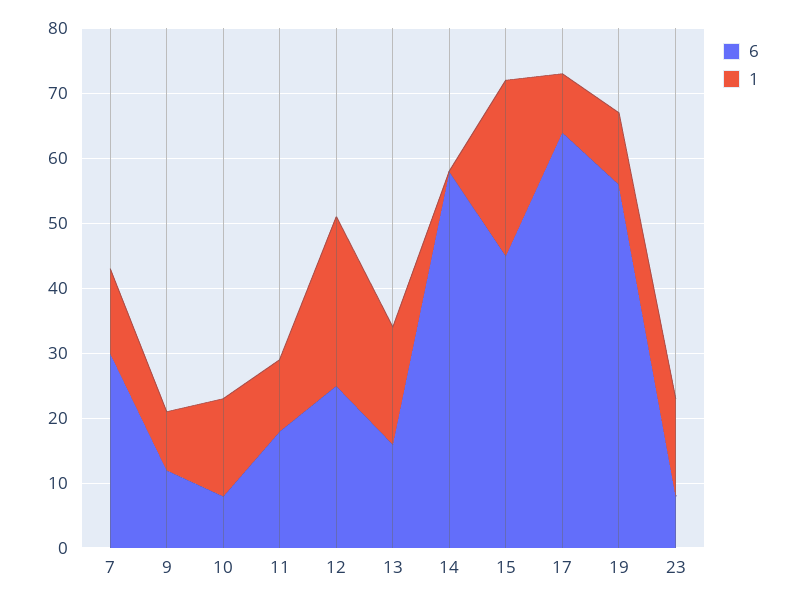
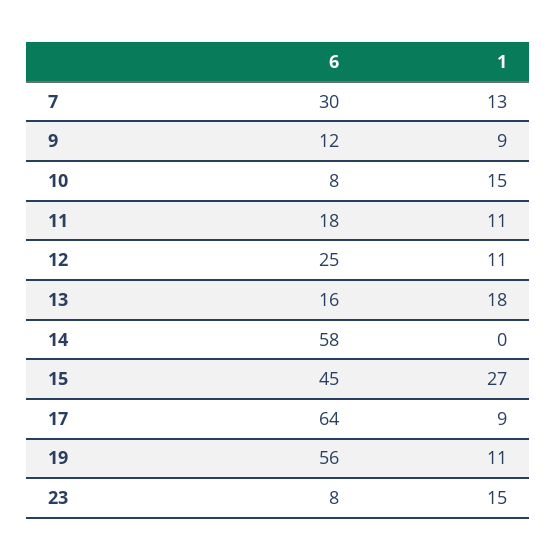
  {
    "6": {
      "7": 30,
      "9": 12,
      "10": 8,
      "11": 18,
      "12": 25,
      "13": 16,
      "14": 58,
      "15": 45,
      "17": 64,
      "19": 56,
      "23": 8
    },
    "1": {
      "7": 13,
      "9": 9,
      "10": 15,
      "11": 11,
-     "12": 25,
+     "12": 11,
      "13": 18,
      "14": 0,
      "15": 27,
      "17": 9,
      "19": 11,
      "23": 15
    }
  }

